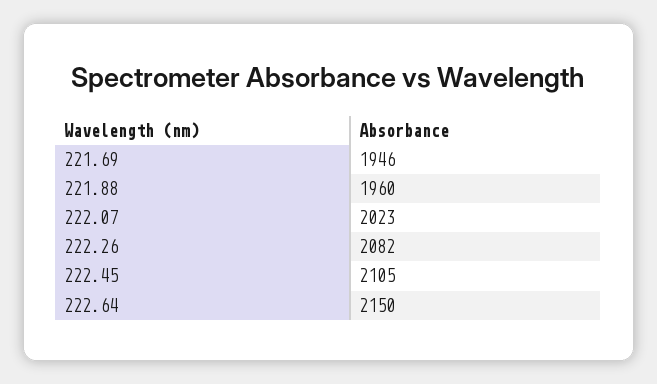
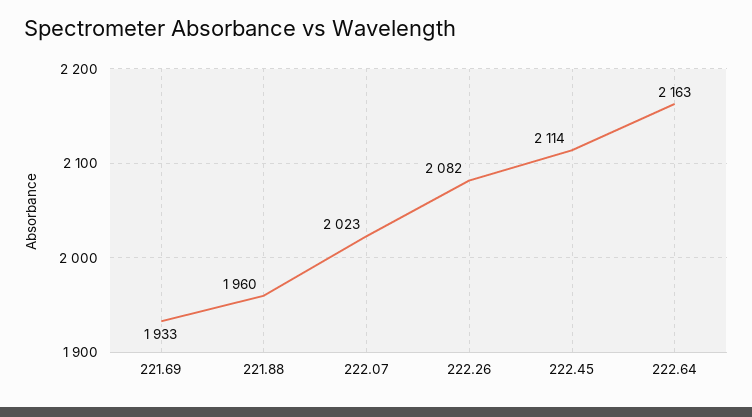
  {
-   "221.69": 1946,
+   "221.69": 1933,
    "221.88": 1960,
    "222.07": 2023,
    "222.26": 2082,
-   "222.45": 2105,
+   "222.45": 2114,
-   "222.64": 2150
+   "222.64": 2163
  }

